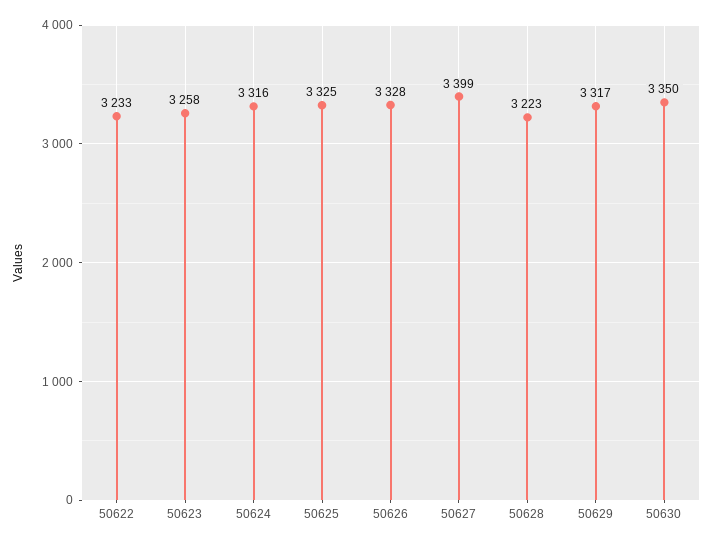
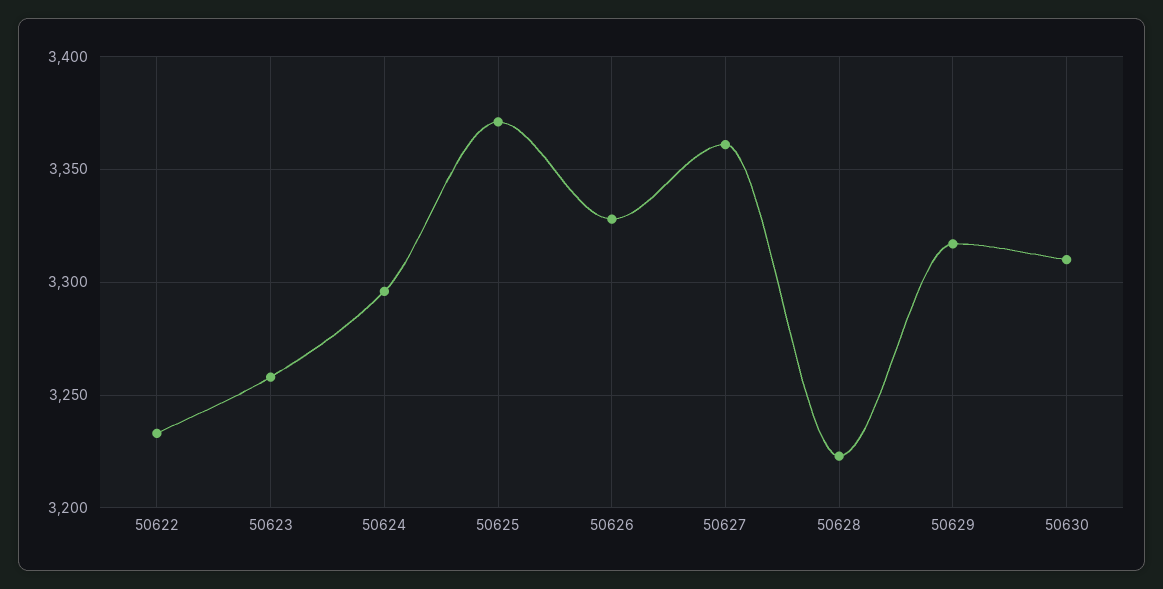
  {
    "50622": 3233,
    "50623": 3258,
-   "50624": 3316,
+   "50624": 3295,
-   "50625": 3325,
+   "50625": 3370,
    "50626": 3328,
-   "50627": 3399,
+   "50627": 3360,
    "50628": 3223,
    "50629": 3317,
-   "50630": 3350
+   "50630": 3310
  }

